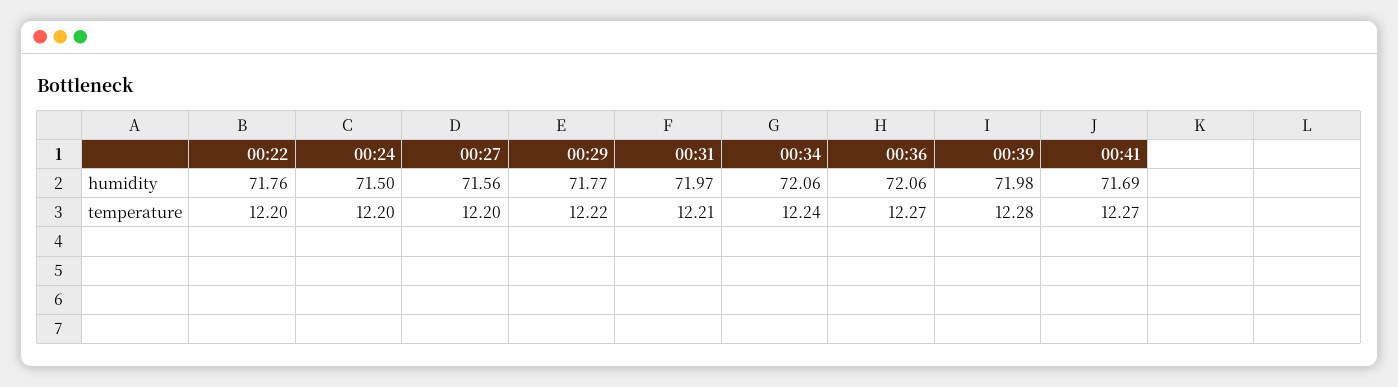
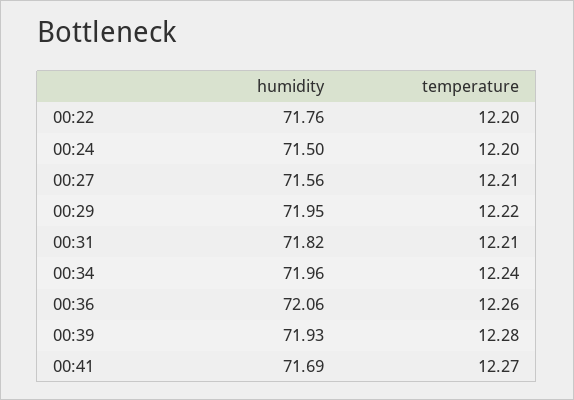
  {
    "00:22": {
      "humidity": 71.76,
      "temperature": 12.2
    },
    "00:24": {
      "humidity": 71.5,
      "temperature": 12.2
    },
    "00:27": {
      "humidity": 71.56,
-     "temperature": 12.2
+     "temperature": 12.21
    },
    "00:29": {
-     "humidity": 71.77,
+     "humidity": 71.95,
      "temperature": 12.22
    },
    "00:31": {
-     "humidity": 71.97,
+     "humidity": 71.82,
      "temperature": 12.21
    },
    "00:34": {
-     "humidity": 72.06,
+     "humidity": 71.96,
      "temperature": 12.24
    },
    "00:36": {
      "humidity": 72.06,
-     "temperature": 12.27
+     "temperature": 12.26
    },
    "00:39": {
-     "humidity": 71.98,
+     "humidity": 71.93,
      "temperature": 12.28
    },
    "00:41": {
      "humidity": 71.69,
      "temperature": 12.27
    }
  }

